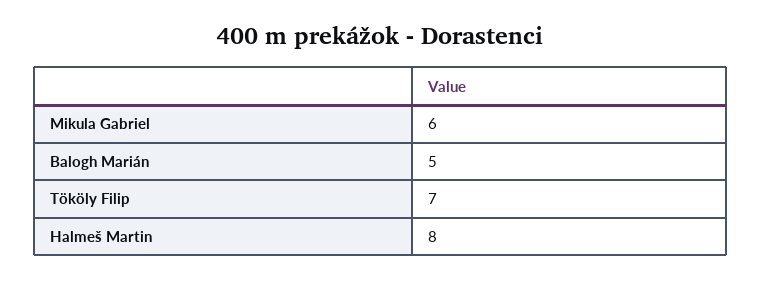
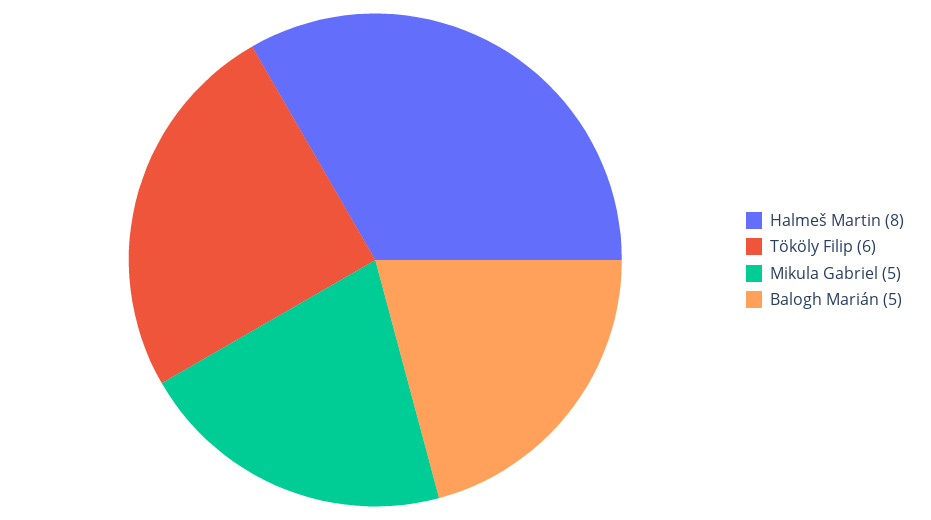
  {
-   "Mikula Gabriel": 6,
+   "Mikula Gabriel": 5,
    "Balogh Marián": 5,
-   "Tököly Filip": 7,
+   "Tököly Filip": 6,
    "Halmeš Martin": 8
  }

